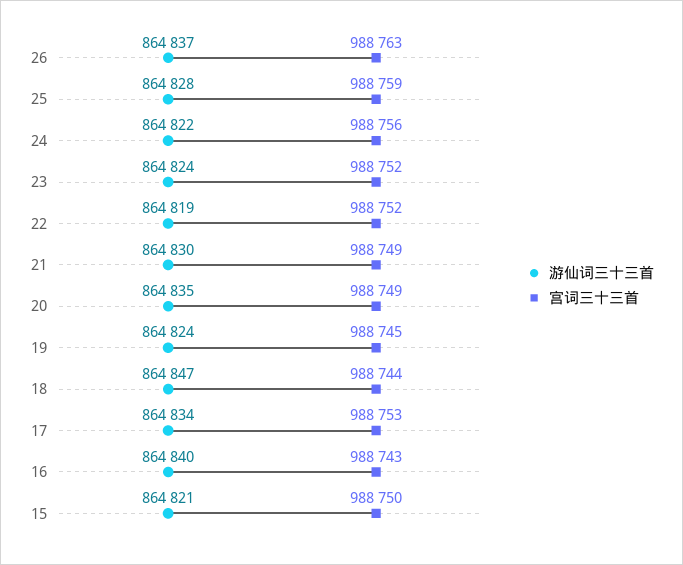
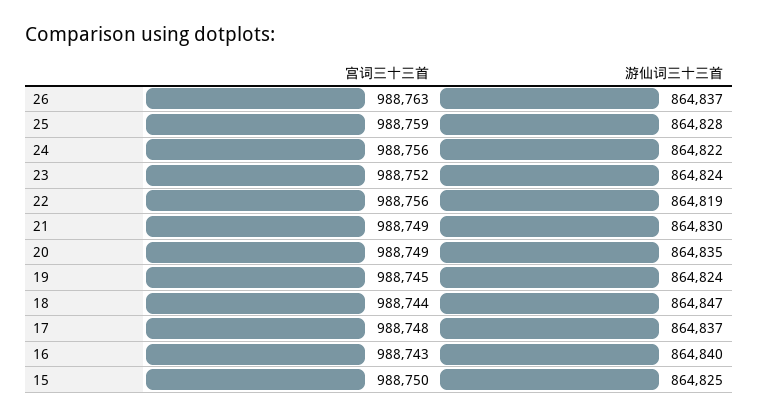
  {
    "游仙词三十三首": {
      "26": 864837,
      "25": 864828,
      "24": 864822,
      "23": 864824,
      "22": 864819,
      "21": 864830,
      "20": 864835,
      "19": 864824,
      "18": 864847,
-     "17": 864834,
+     "17": 864837,
      "16": 864840,
-     "15": 864821
+     "15": 864825
    },
    "宫词三十三首": {
      "26": 988763,
      "25": 988759,
      "24": 988756,
      "23": 988752,
-     "22": 988752,
+     "22": 988756,
      "21": 988749,
      "20": 988749,
      "19": 988745,
      "18": 988744,
-     "17": 988753,
+     "17": 988748,
      "16": 988743,
      "15": 988750
    }
  }

